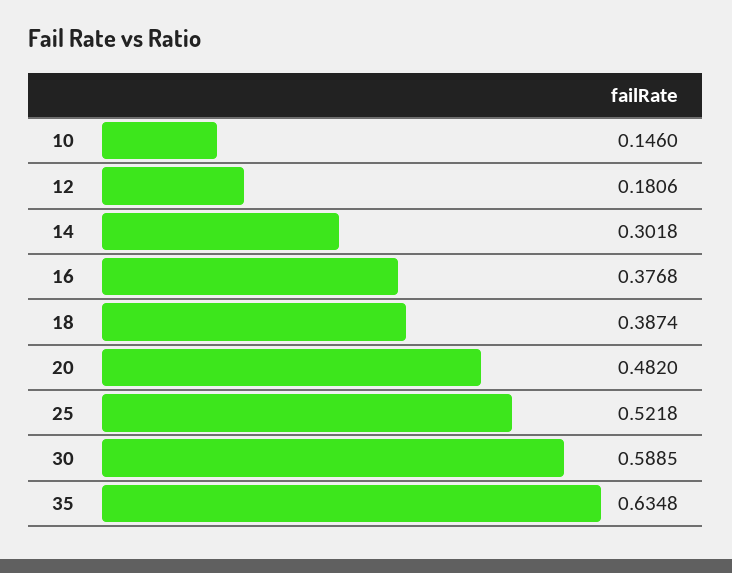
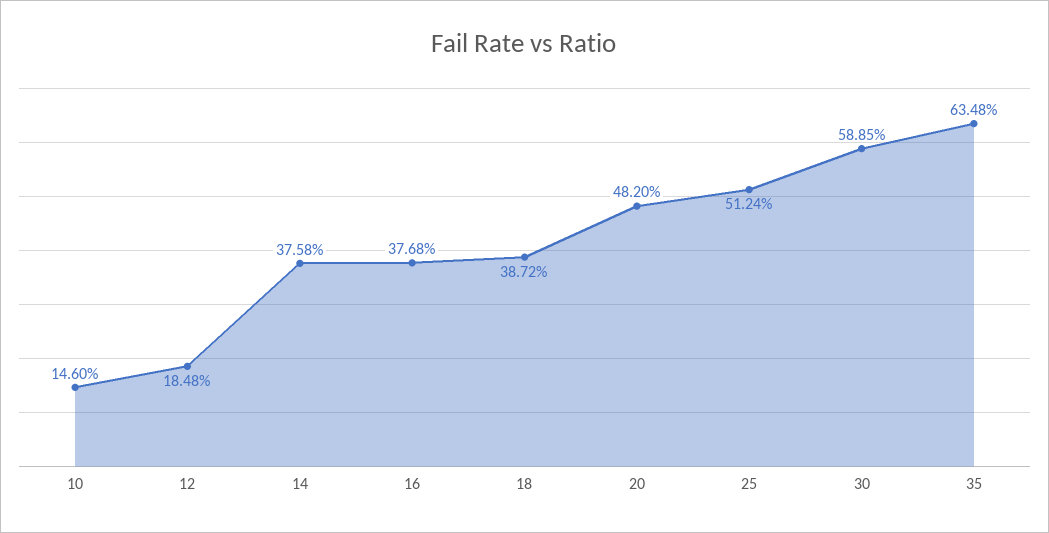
  {
    "10": 0.146,
-   "12": 0.1806,
+   "12": 0.1848,
-   "14": 0.3018,
+   "14": 0.3758,
    "16": 0.3768,
-   "18": 0.3874,
+   "18": 0.3872,
    "20": 0.482,
-   "25": 0.5218,
+   "25": 0.5124,
    "30": 0.5885,
    "35": 0.6348
  }

